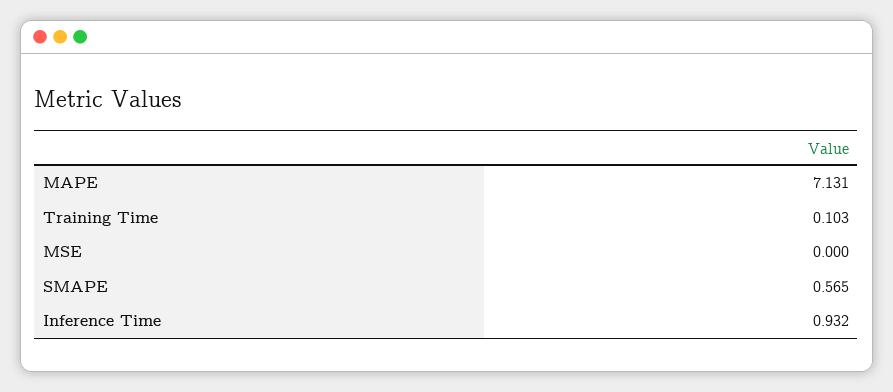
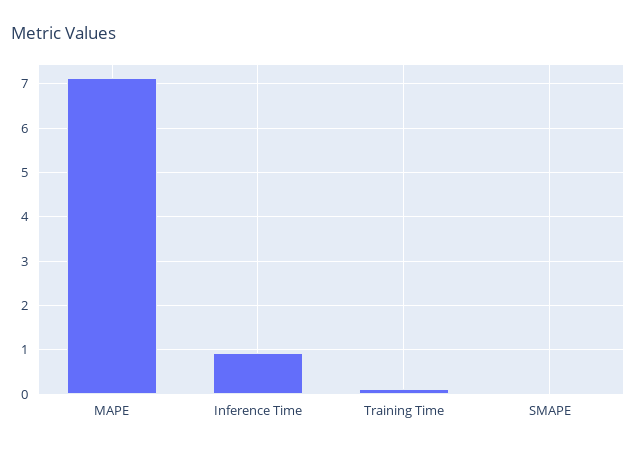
  {
    "MAPE": 7.131,
    "Training Time": 0.103,
-   "MSE": 0,
-   "SMAPE": 0.565,
+   "SMAPE": 0,
    "Inference Time": 0.932
  }

